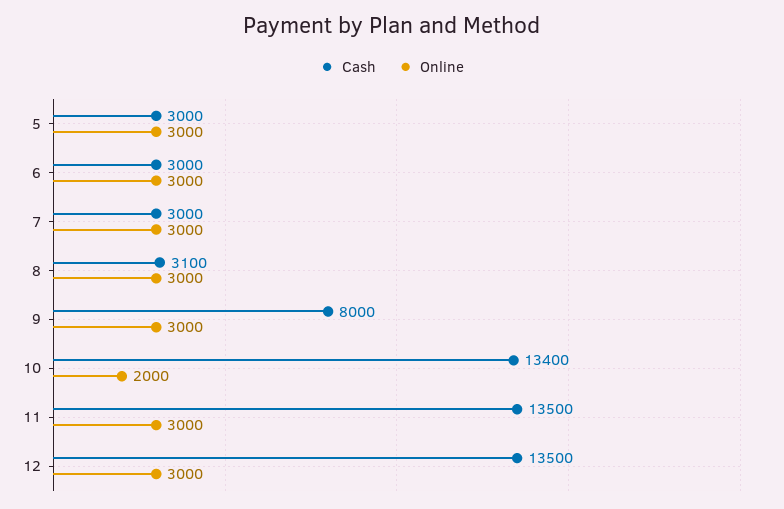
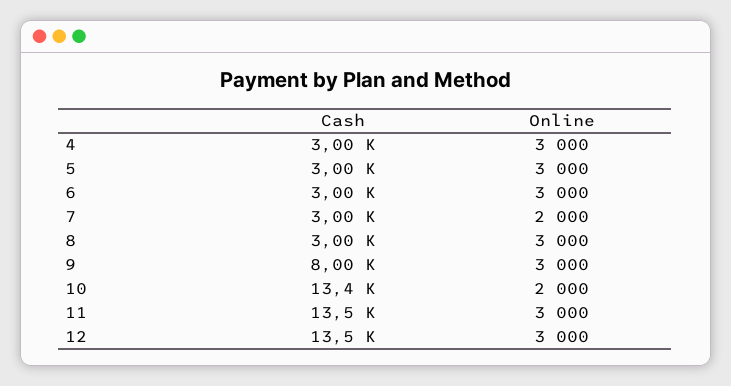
  {
    "Cash": {
      "5": 3000,
      "6": 3000,
      "7": 3000,
-     "8": 3100,
+     "8": 3000,
      "9": 8000,
      "10": 13400,
      "11": 13500,
-     "12": 13500
+     "12": 13500,
+     "4": 3000
    },
    "Online": {
      "5": 3000,
      "6": 3000,
-     "7": 3000,
+     "7": 2000,
      "8": 3000,
      "9": 3000,
      "10": 2000,
      "11": 3000,
-     "12": 3000
+     "12": 3000,
+     "4": 3000
    }
  }

